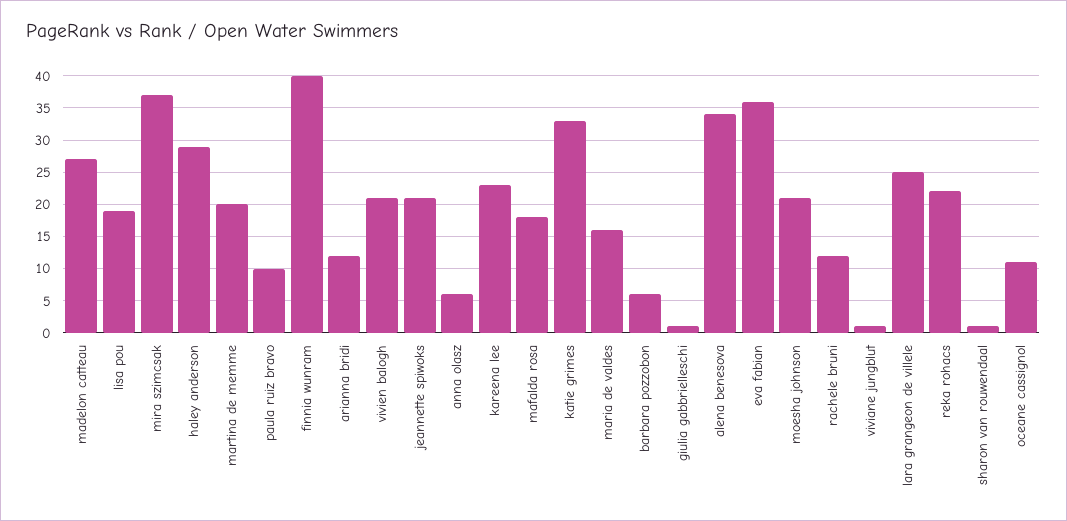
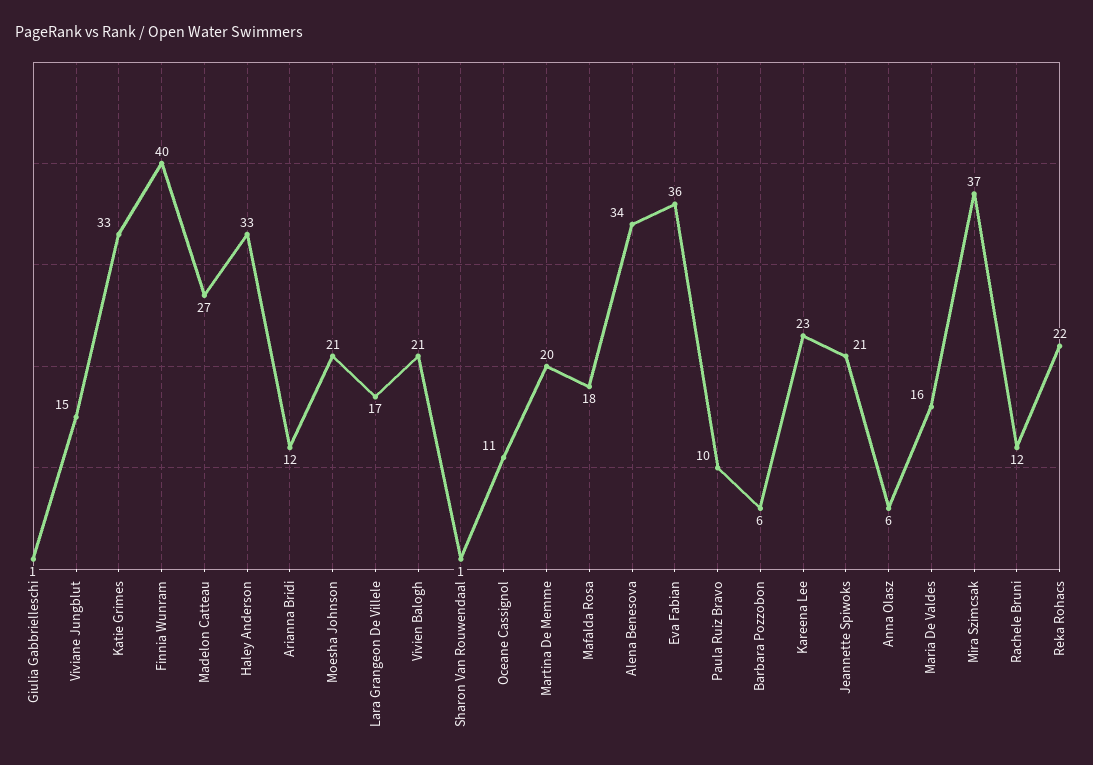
  {
    "madelon catteau": 27,
-   "lisa pou": 19,
    "mira szimcsak": 37,
-   "haley anderson": 29,
+   "haley anderson": 33,
    "martina de memme": 20,
    "paula ruiz bravo": 10,
    "finnia wunram": 40,
    "arianna bridi": 12,
    "vivien balogh": 21,
    "jeannette spiwoks": 21,
    "anna olasz": 6,
    "kareena lee": 23,
    "mafalda rosa": 18,
    "katie grimes": 33,
    "maria de valdes": 16,
    "barbara pozzobon": 6,
    "giulia gabbrielleschi": 1,
    "alena benesova": 34,
    "eva fabian": 36,
    "moesha johnson": 21,
    "rachele bruni": 12,
-   "viviane jungblut": 1,
+   "viviane jungblut": 15,
-   "lara grangeon de villele": 25,
+   "lara grangeon de villele": 17,
    "reka rohacs": 22,
    "sharon van rouwendaal": 1,
    "oceane cassignol": 11
  }

